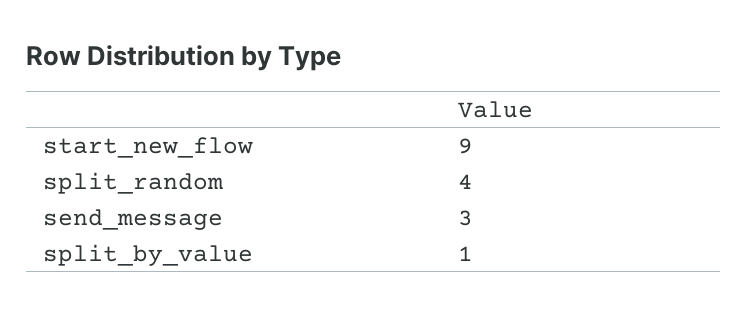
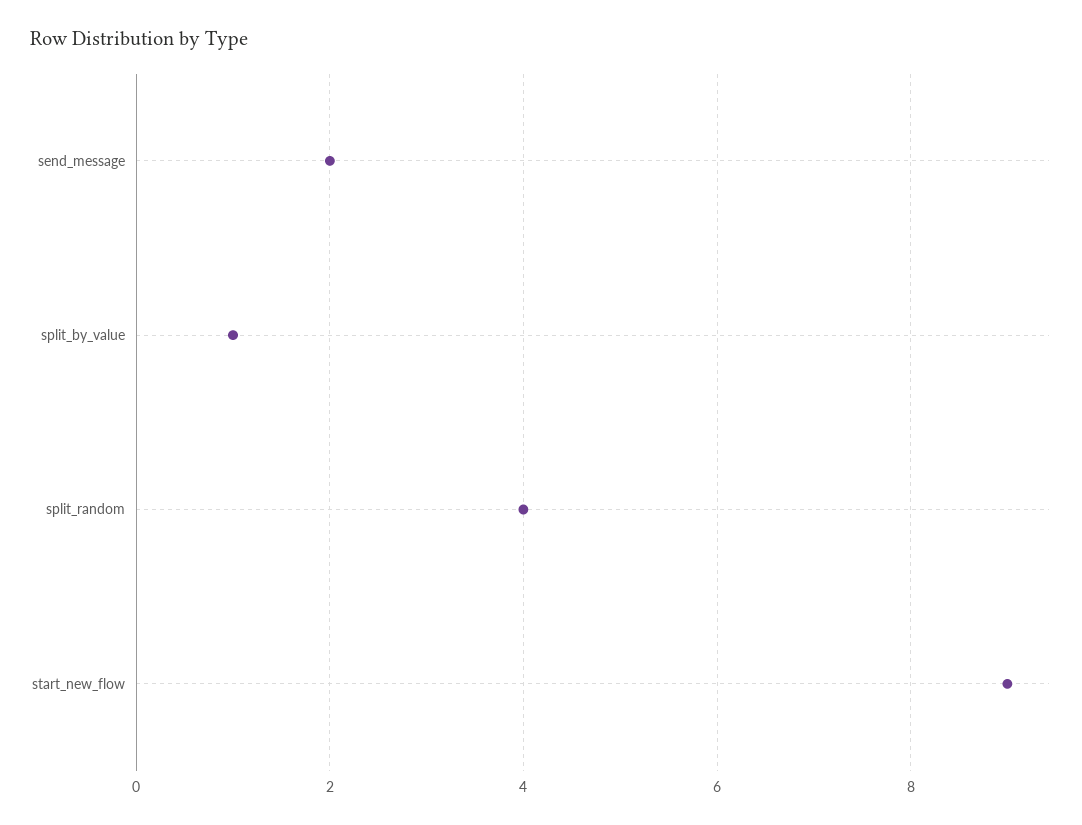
  {
    "start_new_flow": 9,
    "split_random": 4,
-   "send_message": 3,
+   "send_message": 2,
    "split_by_value": 1
  }

